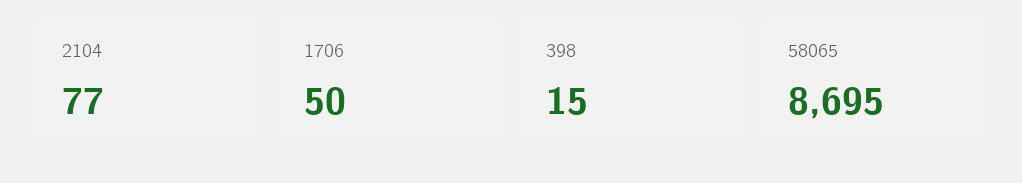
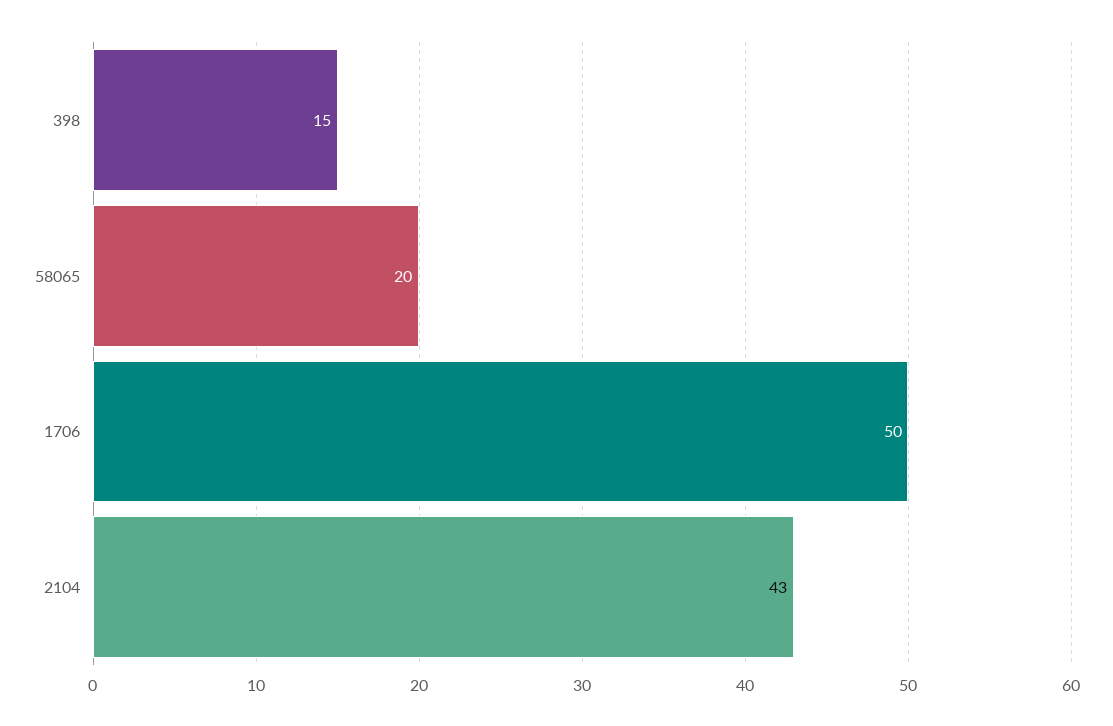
  {
-   "2104": 77,
+   "2104": 43,
    "1706": 50,
    "398": 15,
-   "58065": 8695
+   "58065": 20
  }

